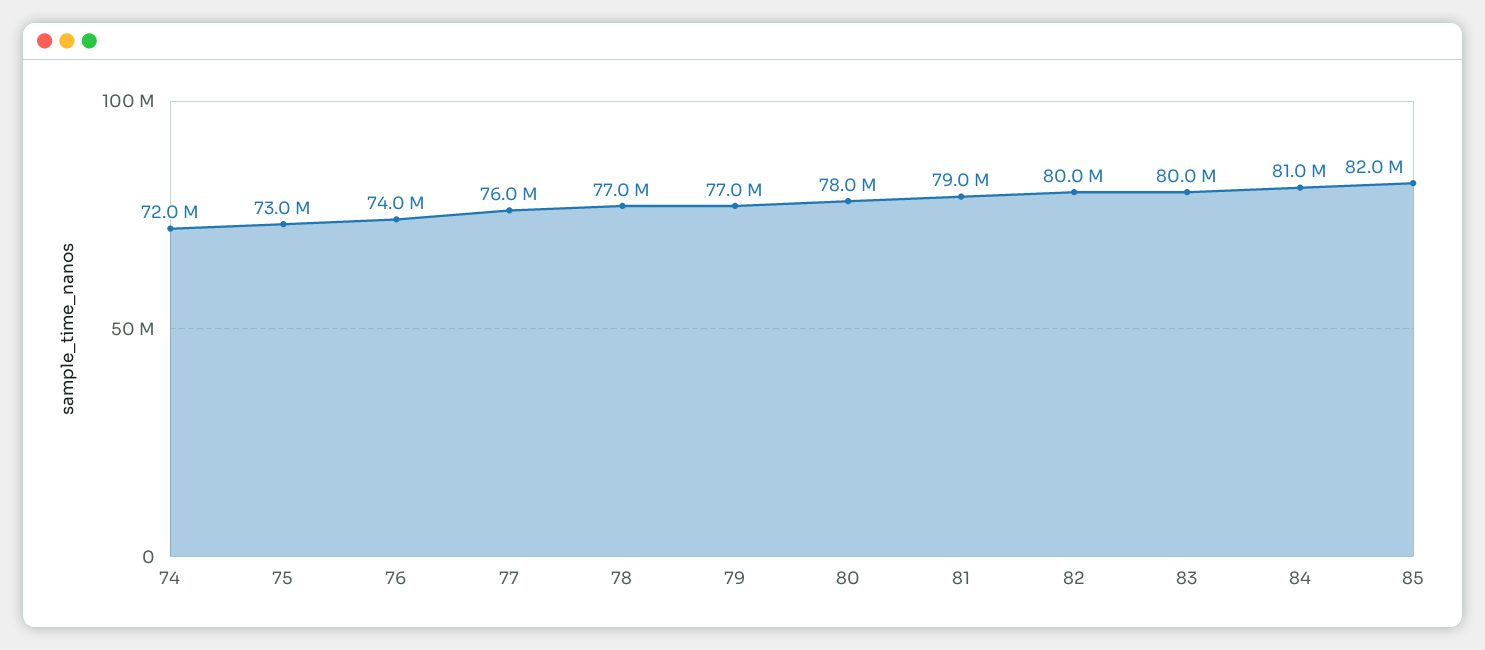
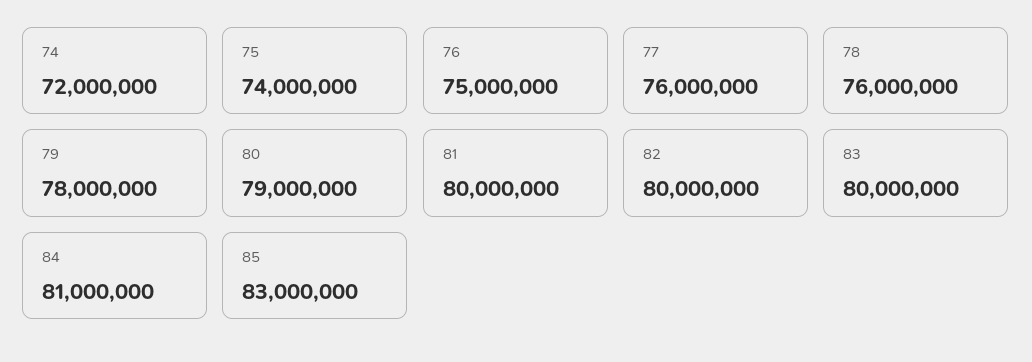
  {
    "74": 72000000,
-   "75": 73000000,
+   "75": 74000000,
-   "76": 74000000,
+   "76": 75000000,
    "77": 76000000,
-   "78": 77000000,
+   "78": 76000000,
-   "79": 77000000,
+   "79": 78000000,
-   "80": 78000000,
+   "80": 79000000,
-   "81": 79000000,
+   "81": 80000000,
    "82": 80000000,
    "83": 80000000,
    "84": 81000000,
-   "85": 82000000
+   "85": 83000000
  }

